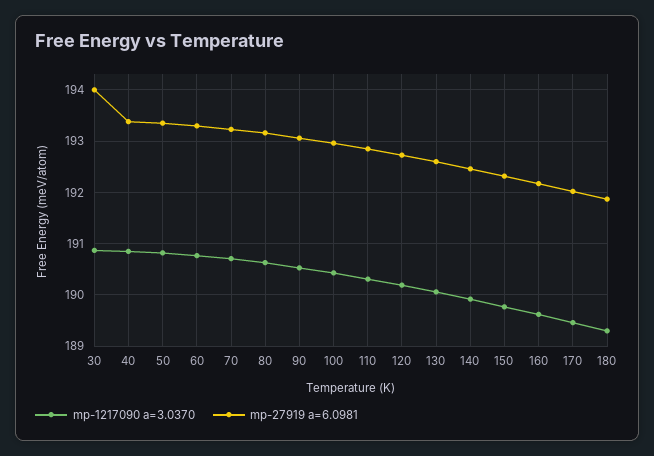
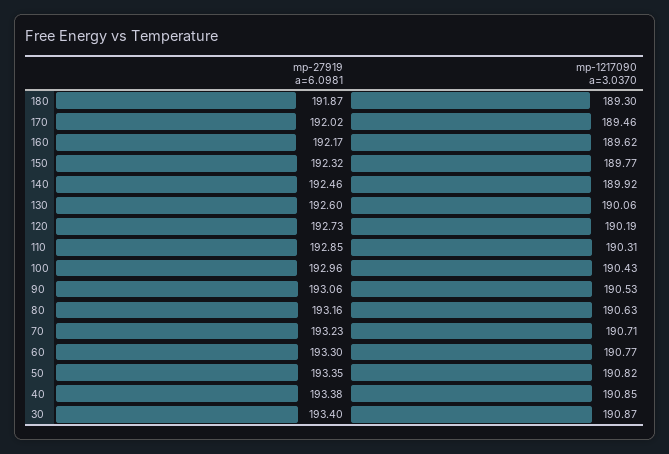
  {
    "mp-1217090 a=3.0370": {
      "30": 190.87,
      "40": 190.85,
      "50": 190.82,
      "60": 190.77,
      "70": 190.71,
      "80": 190.63,
      "90": 190.53,
      "100": 190.43,
      "110": 190.31,
      "120": 190.19,
      "130": 190.06,
      "140": 189.92,
      "150": 189.77,
      "160": 189.62,
      "170": 189.46,
      "180": 189.3
    },
    "mp-27919 a=6.0981": {
-     "30": 194,
+     "30": 193.4,
      "40": 193.38,
      "50": 193.35,
      "60": 193.3,
      "70": 193.23,
      "80": 193.16,
      "90": 193.06,
      "100": 192.96,
      "110": 192.85,
      "120": 192.73,
      "130": 192.6,
      "140": 192.46,
      "150": 192.32,
      "160": 192.17,
      "170": 192.02,
      "180": 191.87
    }
  }

